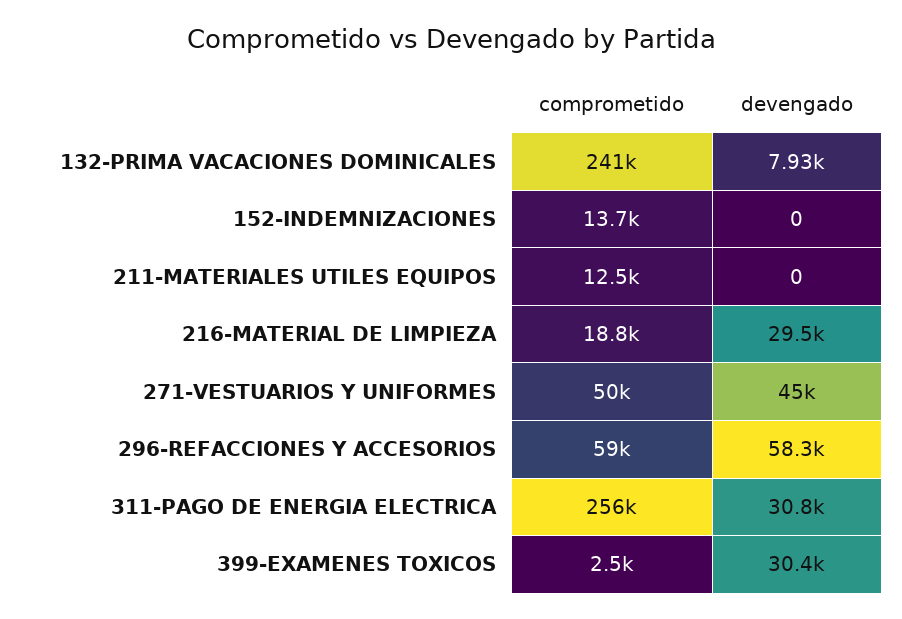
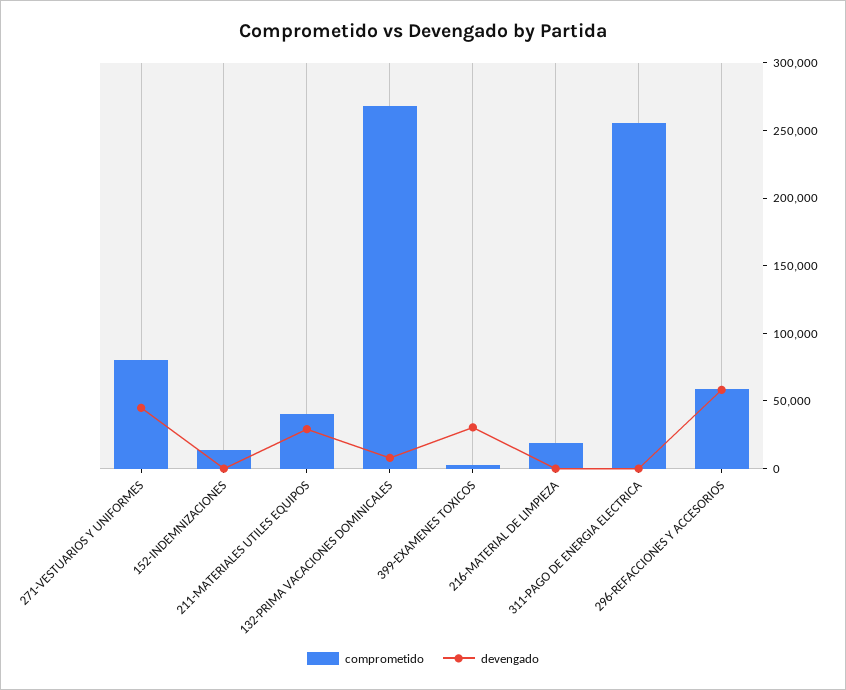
  {
    "comprometido": {
-     "132-PRIMA VACACIONES DOMINICALES": 241000,
+     "132-PRIMA VACACIONES DOMINICALES": 270000,
      "152-INDEMNIZACIONES": 13700,
-     "211-MATERIALES UTILES EQUIPOS": 12500,
+     "211-MATERIALES UTILES EQUIPOS": 40000,
      "216-MATERIAL DE LIMPIEZA": 18800,
-     "271-VESTUARIOS Y UNIFORMES": 50000,
+     "271-VESTUARIOS Y UNIFORMES": 80000,
      "296-REFACCIONES Y ACCESORIOS": 59000,
      "311-PAGO DE ENERGIA ELECTRICA": 256000,
      "399-EXAMENES TOXICOS": 2500
    },
    "devengado": {
      "132-PRIMA VACACIONES DOMINICALES": 7930,
      "152-INDEMNIZACIONES": 0,
-     "211-MATERIALES UTILES EQUIPOS": 0,
+     "211-MATERIALES UTILES EQUIPOS": 30000,
-     "216-MATERIAL DE LIMPIEZA": 29500,
+     "216-MATERIAL DE LIMPIEZA": 0,
      "271-VESTUARIOS Y UNIFORMES": 45000,
      "296-REFACCIONES Y ACCESORIOS": 58300,
-     "311-PAGO DE ENERGIA ELECTRICA": 30800,
+     "311-PAGO DE ENERGIA ELECTRICA": 0,
      "399-EXAMENES TOXICOS": 30400
    }
  }

